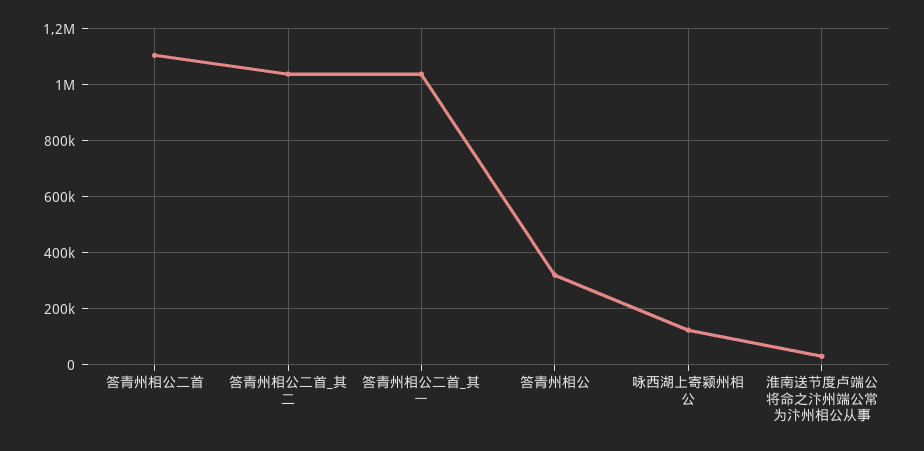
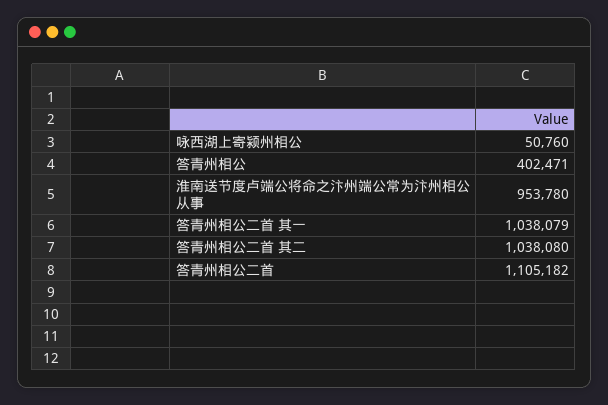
  {
    "答青州相公二首": 1105182,
    "答青州相公二首_其二": 1038080,
    "答青州相公二首_其一": 1038079,
-   "答青州相公": 325000,
+   "答青州相公": 402471,
-   "咏西湖上寄颍州相公": 125000,
+   "咏西湖上寄颍州相公": 50760,
-   "淮南送节度卢端公将命之汴州端公常为汴州相公从事": 25000
+   "淮南送节度卢端公将命之汴州端公常为汴州相公从事": 953780
  }

